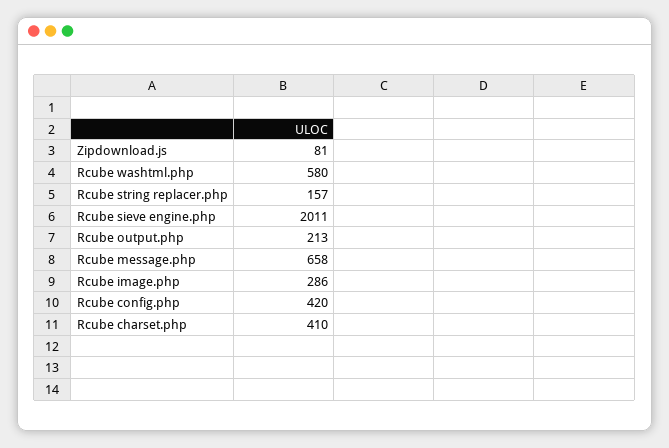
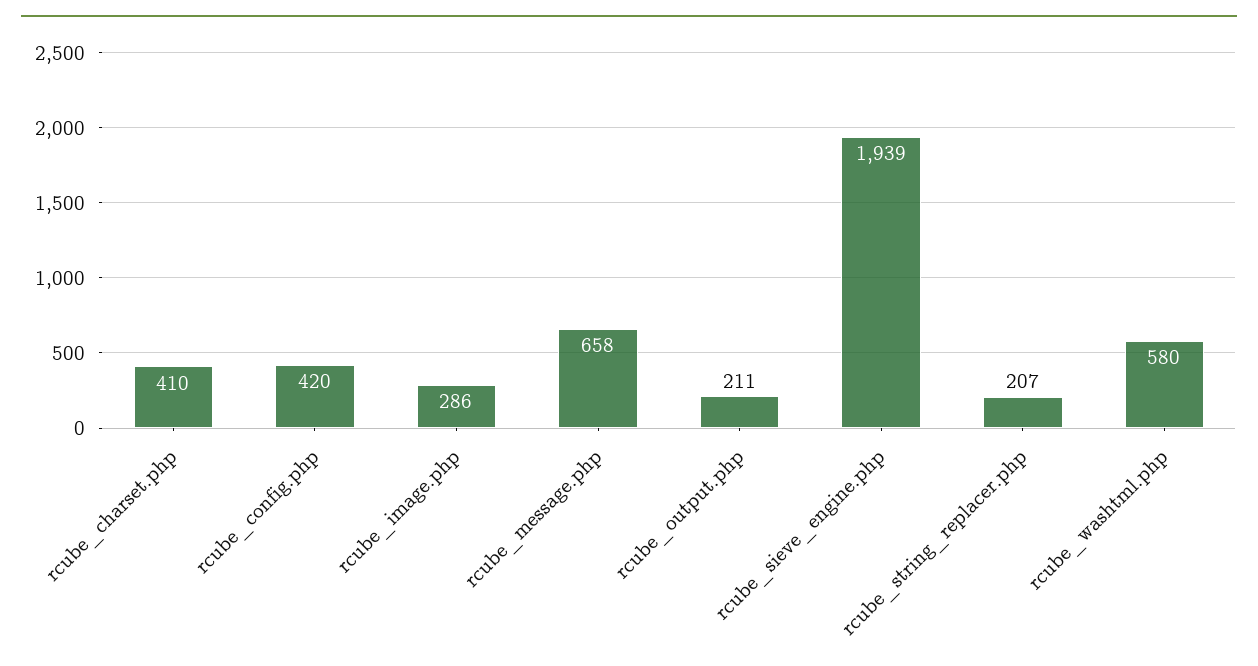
  {
-   "Zipdownload.js": 81,
    "Rcube washtml.php": 580,
-   "Rcube string replacer.php": 157,
+   "Rcube string replacer.php": 207,
-   "Rcube sieve engine.php": 2011,
+   "Rcube sieve engine.php": 1939,
-   "Rcube output.php": 213,
+   "Rcube output.php": 211,
    "Rcube message.php": 658,
    "Rcube image.php": 286,
    "Rcube config.php": 420,
    "Rcube charset.php": 410
  }

